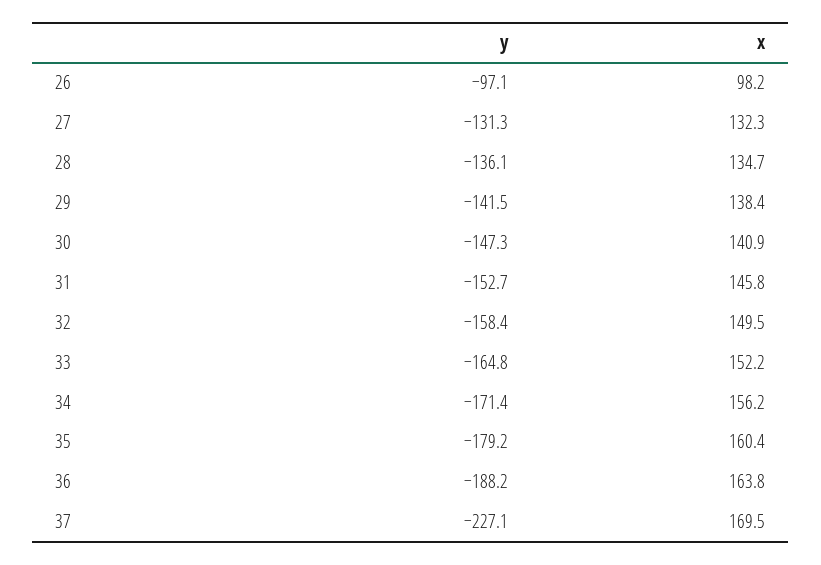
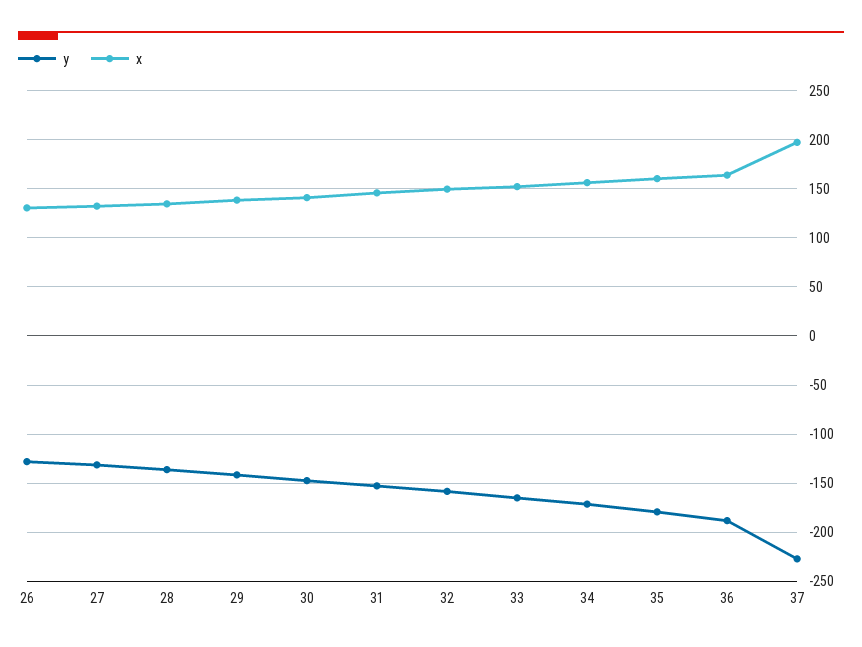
  {
    "y": {
-     "26": -97.1,
+     "26": -130,
      "27": -131.3,
      "28": -136.1,
      "29": -141.5,
      "30": -147.3,
      "31": -152.7,
      "32": -158.4,
      "33": -164.8,
      "34": -171.4,
      "35": -179.2,
      "36": -188.2,
      "37": -227.1
    },
    "x": {
-     "26": 98.2,
+     "26": 130,
      "27": 132.3,
      "28": 134.7,
      "29": 138.4,
      "30": 140.9,
      "31": 145.8,
      "32": 149.5,
      "33": 152.2,
      "34": 156.2,
      "35": 160.4,
      "36": 163.8,
-     "37": 169.5
+     "37": 200
    }
  }

